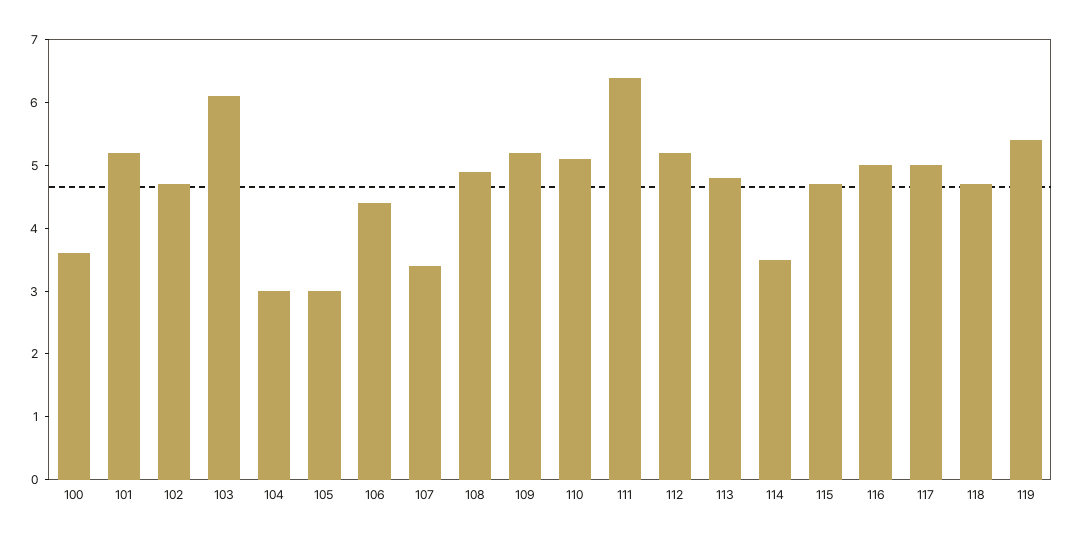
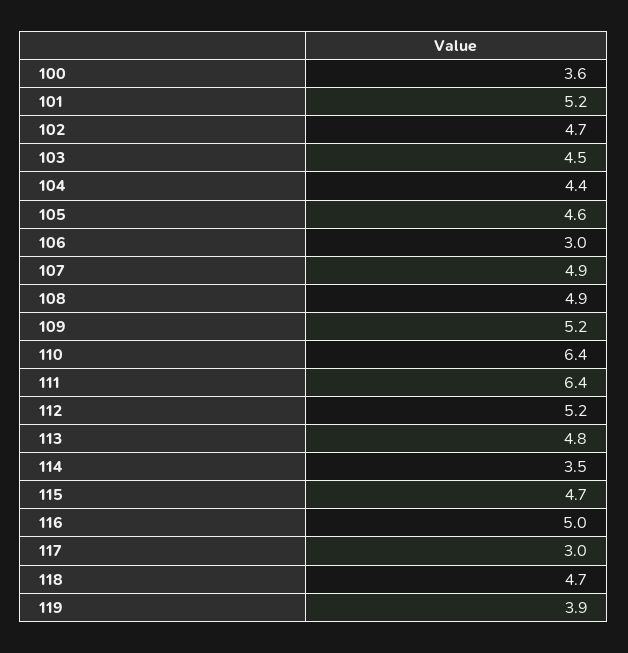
  {
    "100": 3.6,
    "101": 5.2,
    "102": 4.7,
-   "103": 6,
+   "103": 4.5,
-   "104": 3,
+   "104": 4.4,
-   "105": 3,
+   "105": 4.6,
-   "106": 4.5,
+   "106": 3,
-   "107": 3.5,
+   "107": 4.9,
    "108": 4.9,
    "109": 5.2,
-   "110": 5,
+   "110": 6.4,
    "111": 6.4,
    "112": 5.2,
    "113": 4.8,
    "114": 3.5,
    "115": 4.7,
    "116": 5,
-   "117": 5,
+   "117": 3,
    "118": 4.7,
-   "119": 5.5
+   "119": 3.9
  }

